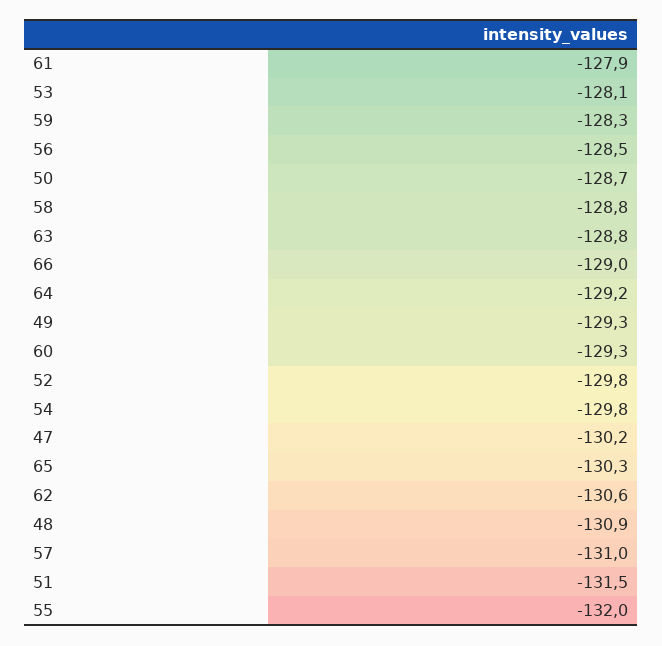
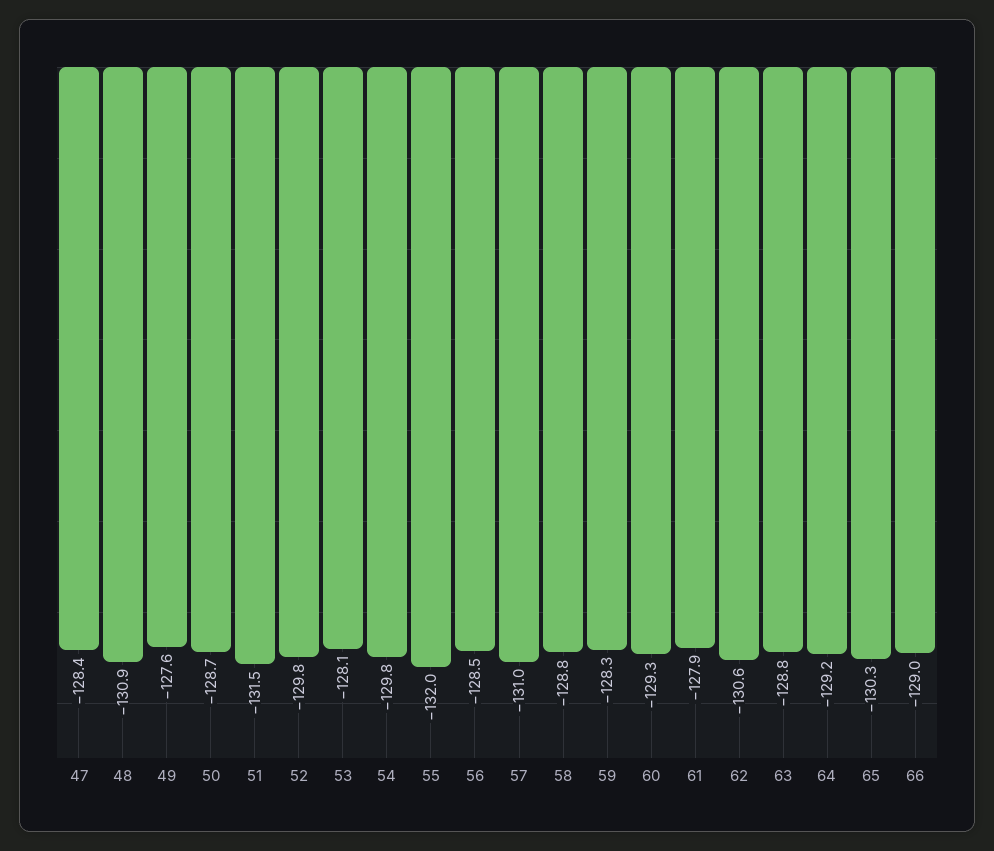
  {
    "61": -127.9,
    "53": -128.1,
    "59": -128.3,
    "56": -128.5,
    "50": -128.7,
    "58": -128.8,
    "63": -128.8,
    "66": -129,
    "64": -129.2,
-   "49": -129.3,
+   "49": -127.6,
    "60": -129.3,
    "52": -129.8,
    "54": -129.8,
-   "47": -130.2,
+   "47": -128.4,
    "65": -130.3,
    "62": -130.6,
    "48": -130.9,
    "57": -131,
    "51": -131.5,
    "55": -132
  }

